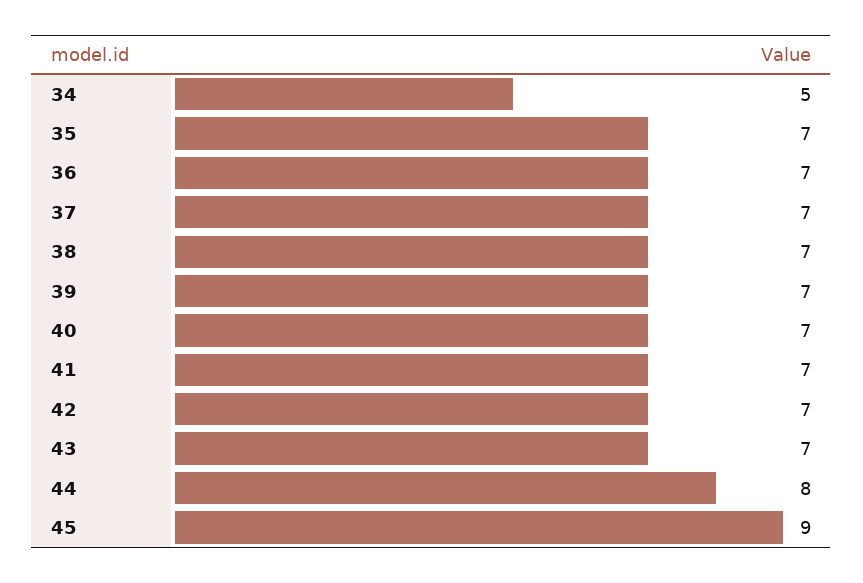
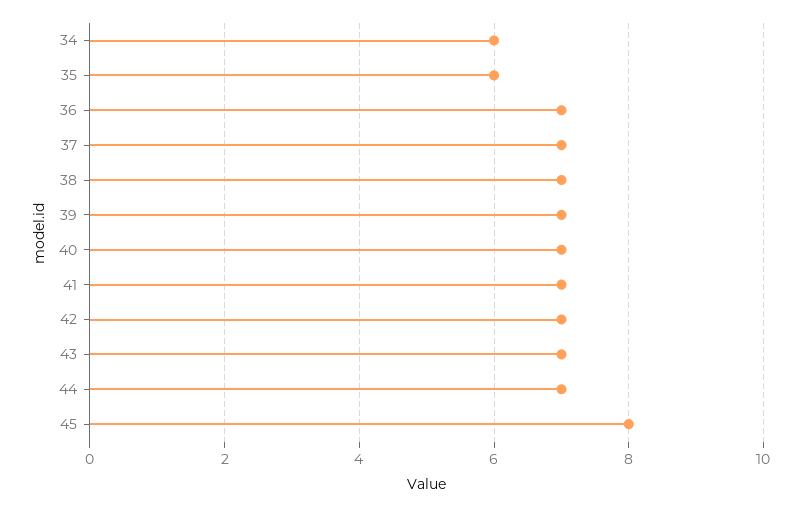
  {
-   "34": 5,
+   "34": 6,
-   "35": 7,
+   "35": 6,
    "36": 7,
    "37": 7,
    "38": 7,
    "39": 7,
    "40": 7,
    "41": 7,
    "42": 7,
    "43": 7,
-   "44": 8,
+   "44": 7,
-   "45": 9
+   "45": 8
  }

